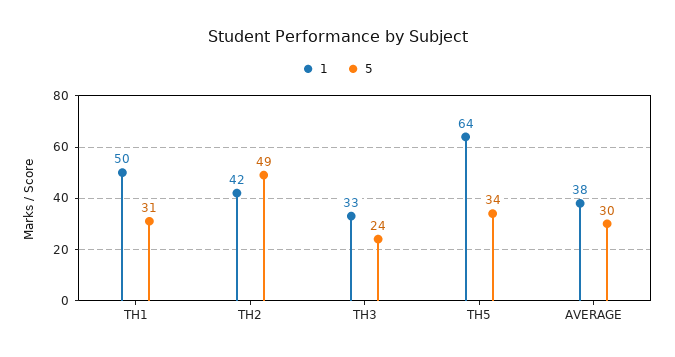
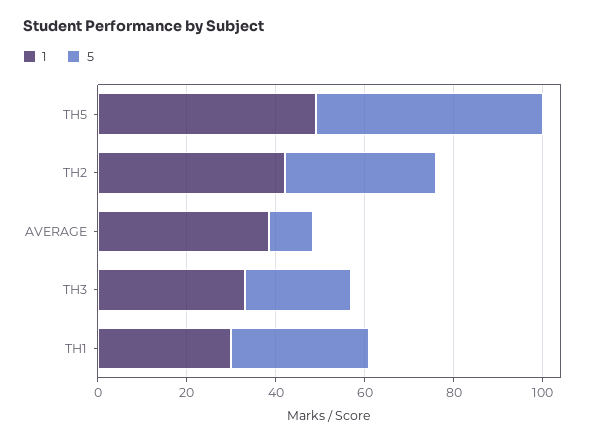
  {
    "1": {
-     "TH1": 50,
+     "TH1": 30,
      "TH2": 42,
      "TH3": 33,
-     "TH5": 64,
+     "TH5": 50,
      "AVERAGE": 38
    },
    "5": {
      "TH1": 31,
-     "TH2": 49,
+     "TH2": 35,
      "TH3": 24,
-     "TH5": 34,
+     "TH5": 50,
-     "AVERAGE": 30
+     "AVERAGE": 10
    }
  }

